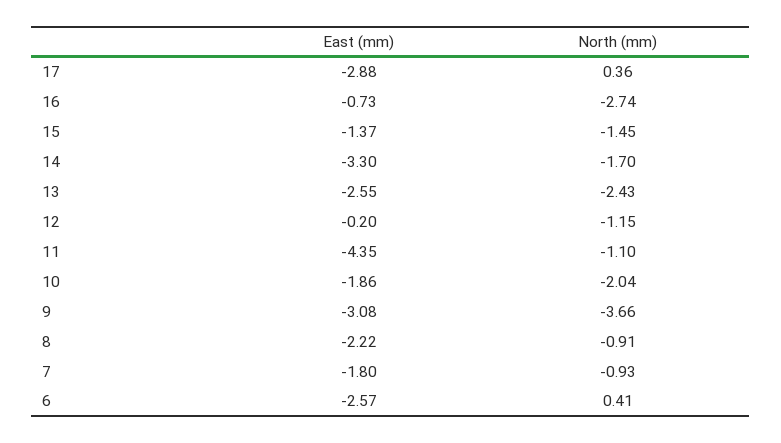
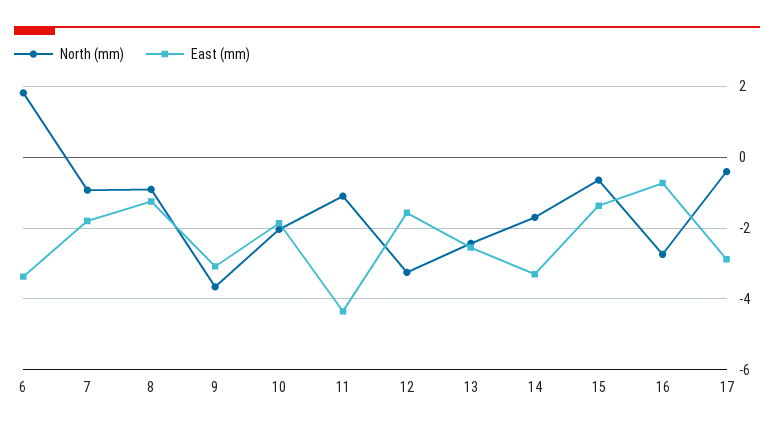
  {
    "East (mm)": {
      "17": -2.88,
      "16": -0.73,
      "15": -1.37,
      "14": -3.3,
      "13": -2.55,
-     "12": -0.2,
+     "12": -1.6,
      "11": -4.35,
      "10": -1.86,
      "9": -3.08,
-     "8": -2.22,
+     "8": -1.2,
      "7": -1.8,
-     "6": -2.57
+     "6": -3.4
    },
    "North (mm)": {
-     "17": 0.36,
+     "17": -0.4,
      "16": -2.74,
-     "15": -1.45,
+     "15": -0.6,
      "14": -1.7,
      "13": -2.43,
-     "12": -1.15,
+     "12": -3.2,
      "11": -1.1,
      "10": -2.04,
      "9": -3.66,
      "8": -0.91,
      "7": -0.93,
-     "6": 0.41
+     "6": 1.8
    }
  }

